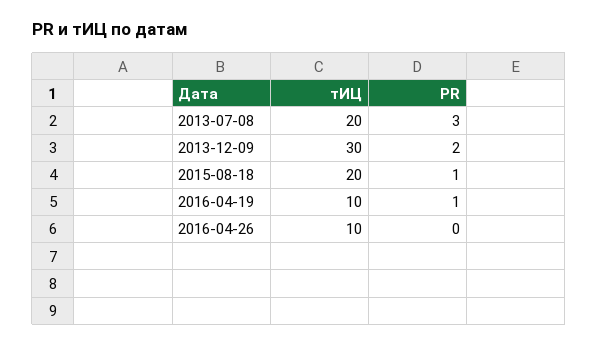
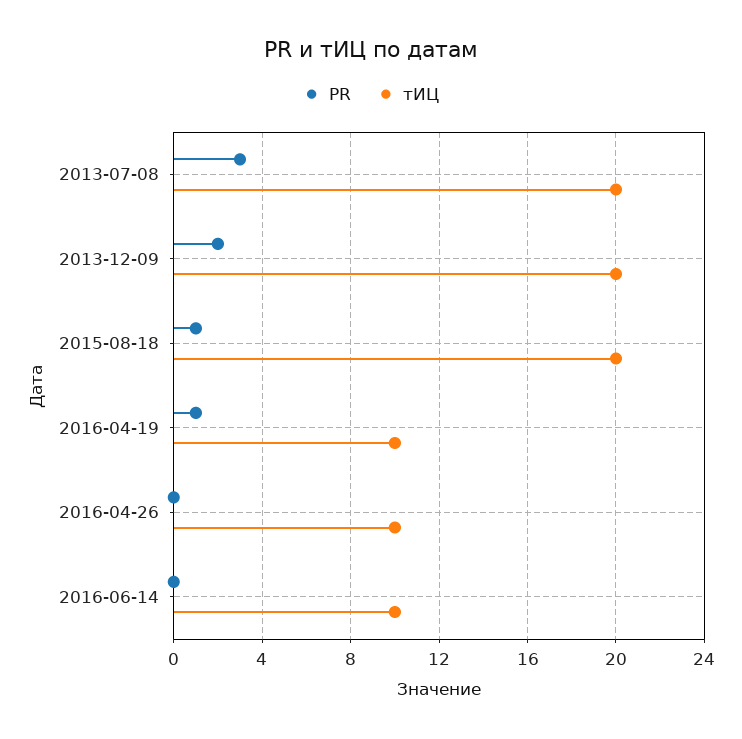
  {
    "тИЦ": {
      "2013-07-08": 20,
-     "2013-12-09": 30,
+     "2013-12-09": 20,
      "2015-08-18": 20,
      "2016-04-19": 10,
-     "2016-04-26": 10
+     "2016-04-26": 10,
+     "2016-06-14": 10
    },
    "PR": {
      "2013-07-08": 3,
      "2013-12-09": 2,
      "2015-08-18": 1,
      "2016-04-19": 1,
-     "2016-04-26": 0
+     "2016-04-26": 0,
+     "2016-06-14": 0
    }
  }

